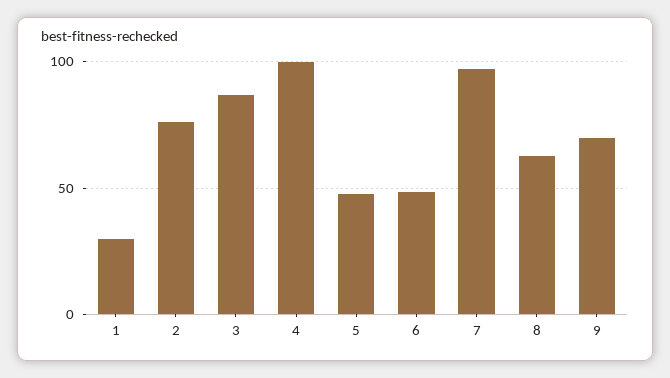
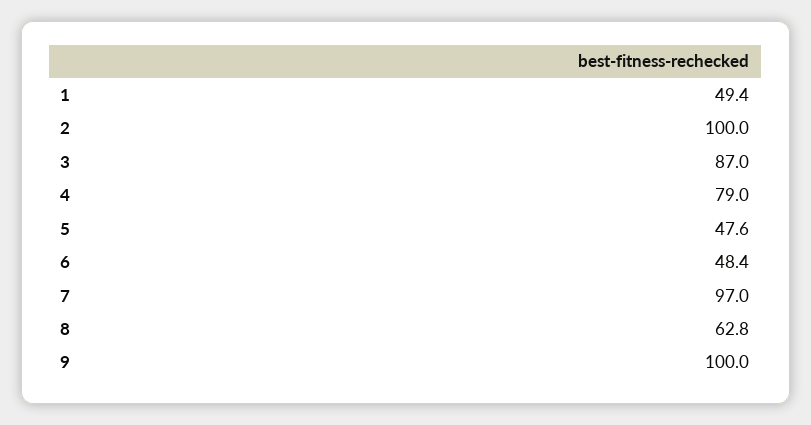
  {
-   "1": 30,
+   "1": 49.4,
-   "2": 75,
+   "2": 100,
    "3": 87,
-   "4": 100,
+   "4": 79,
    "5": 47.6,
    "6": 48.4,
    "7": 97,
    "8": 62.8,
-   "9": 70
+   "9": 100
  }

